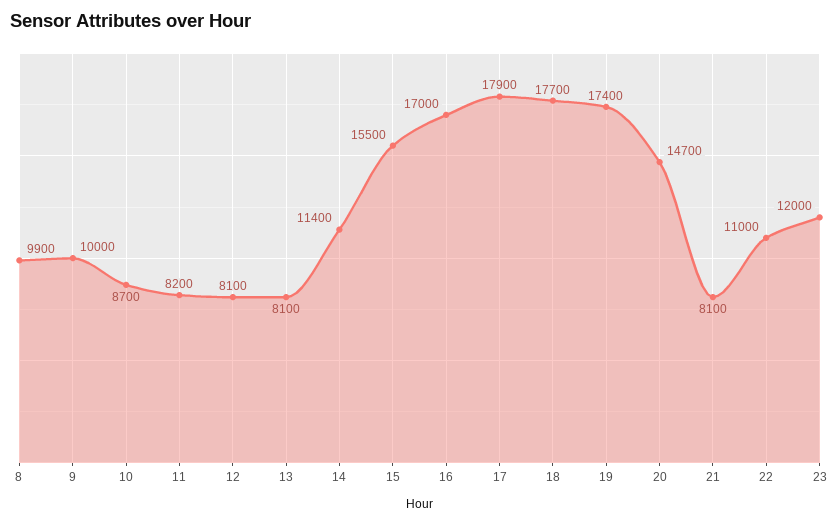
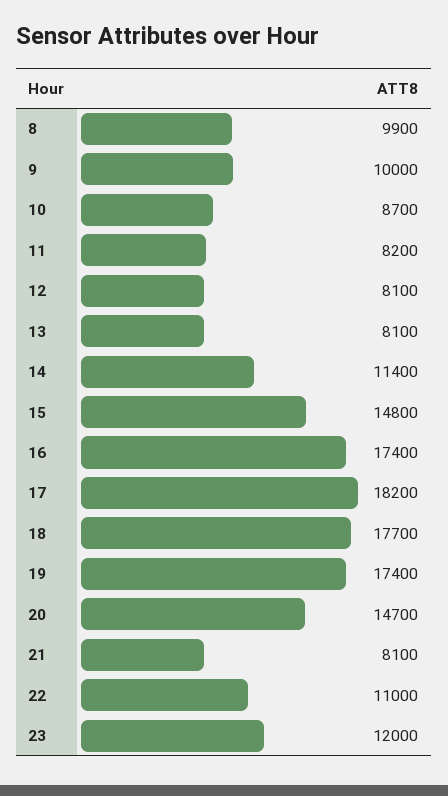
  {
    "8": 9900,
    "9": 10000,
    "10": 8700,
    "11": 8200,
    "12": 8100,
    "13": 8100,
    "14": 11400,
-   "15": 15500,
+   "15": 14800,
-   "16": 17000,
+   "16": 17400,
-   "17": 17900,
+   "17": 18200,
    "18": 17700,
    "19": 17400,
    "20": 14700,
    "21": 8100,
    "22": 11000,
    "23": 12000
  }

